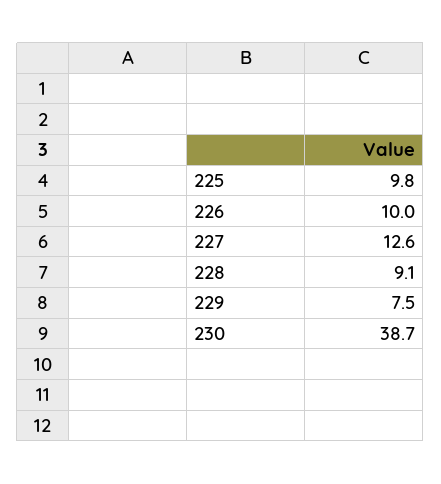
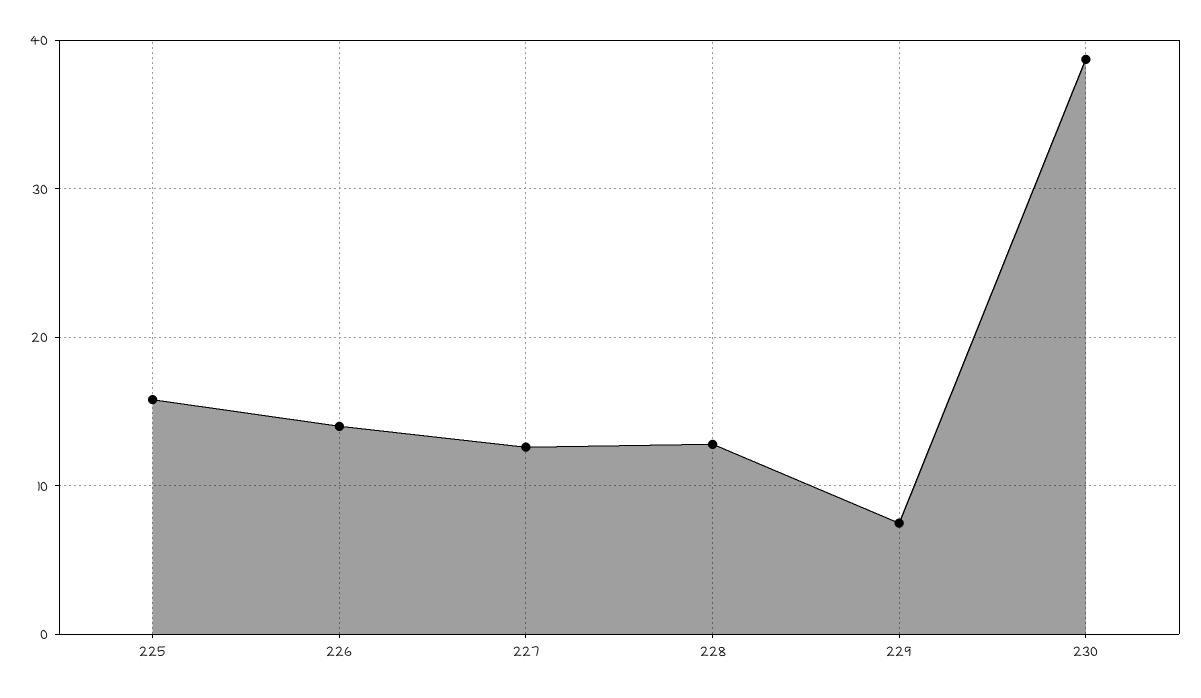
  {
-   "225": 9.8,
+   "225": 16,
-   "226": 10,
+   "226": 14,
    "227": 12.6,
-   "228": 9.1,
+   "228": 13,
    "229": 7.5,
    "230": 38.7
  }

